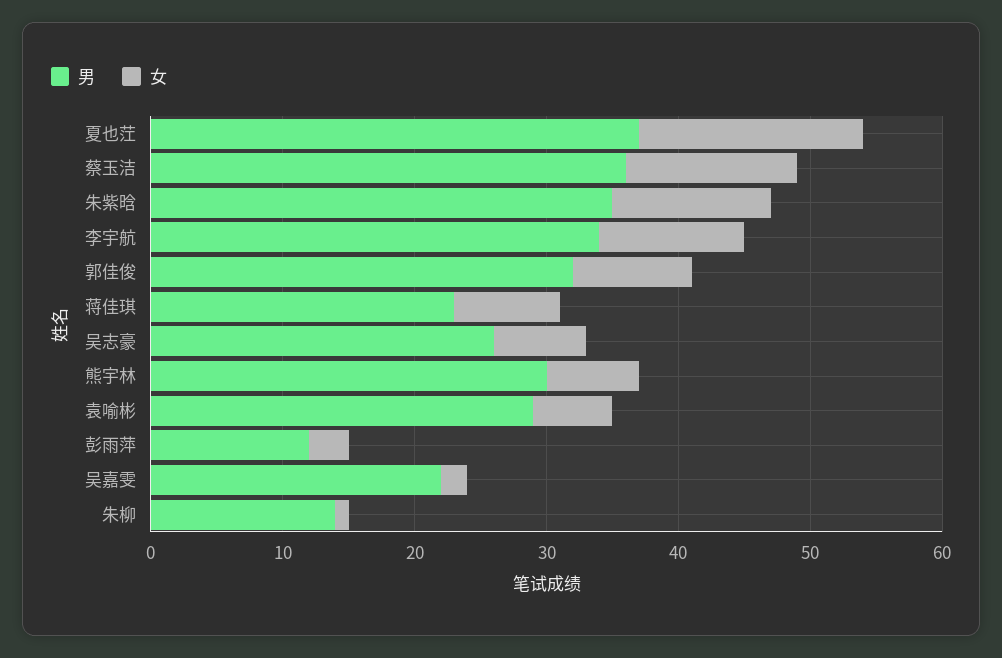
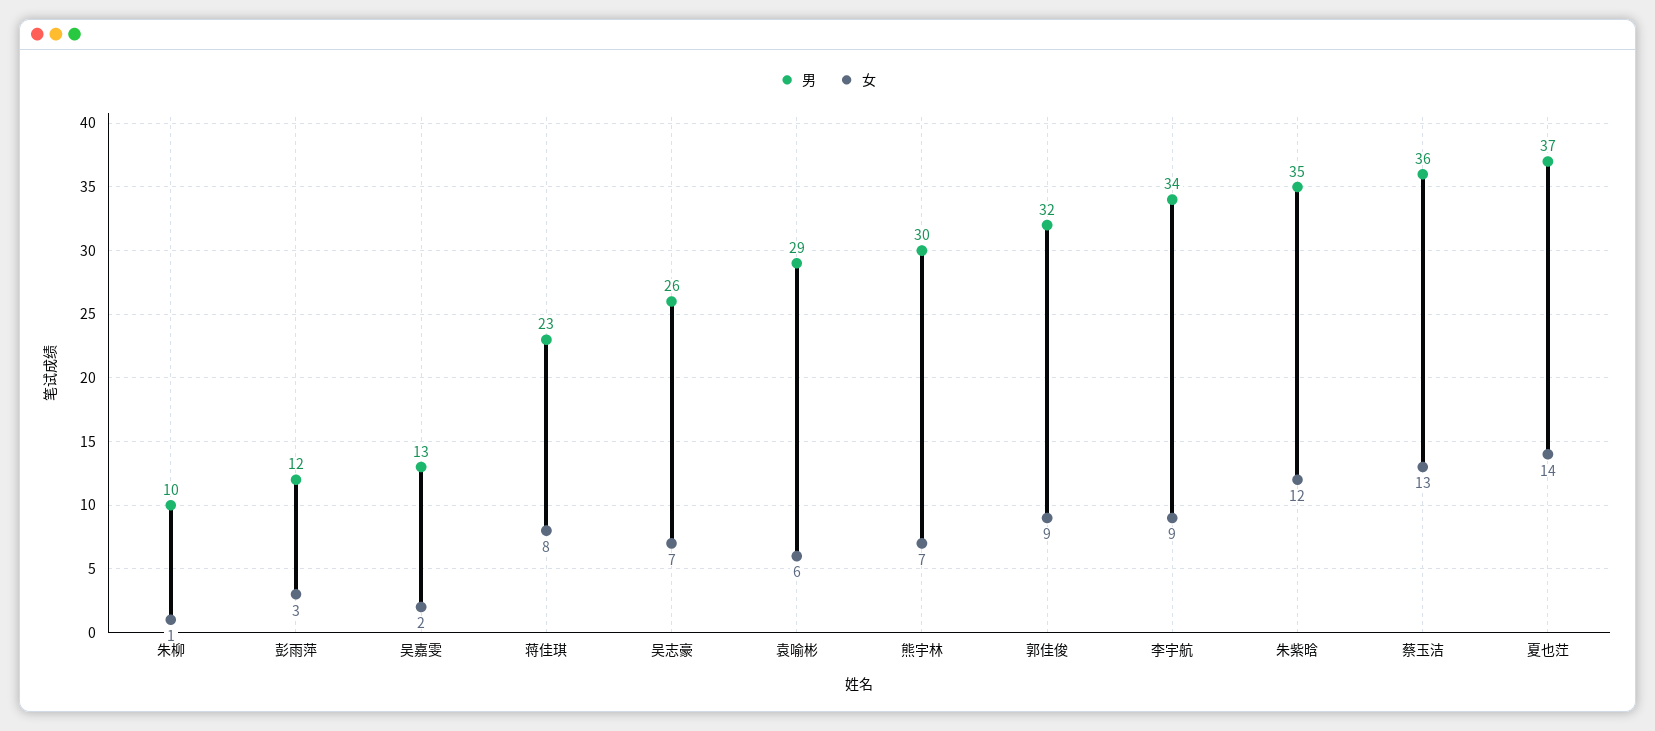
  {
    "男": {
      "夏也茳": 37,
      "蔡玉洁": 36,
      "朱紫晗": 35,
      "李宇航": 34,
      "郭佳俊": 32,
      "蒋佳琪": 23,
      "吴志豪": 26,
      "熊宇林": 30,
      "袁喻彬": 29,
      "彭雨萍": 12,
-     "吴嘉雯": 22,
+     "吴嘉雯": 13,
-     "朱柳": 14
+     "朱柳": 10
    },
    "女": {
-     "夏也茳": 17,
+     "夏也茳": 14,
      "蔡玉洁": 13,
      "朱紫晗": 12,
-     "李宇航": 11,
+     "李宇航": 9,
      "郭佳俊": 9,
      "蒋佳琪": 8,
      "吴志豪": 7,
      "熊宇林": 7,
      "袁喻彬": 6,
      "彭雨萍": 3,
      "吴嘉雯": 2,
      "朱柳": 1
    }
  }

